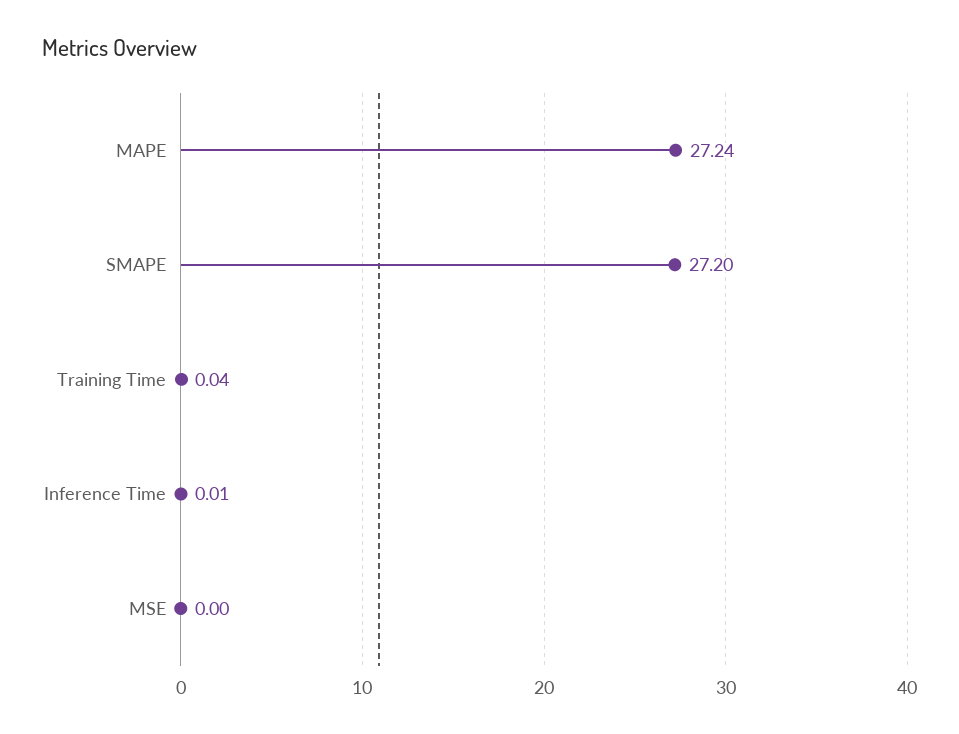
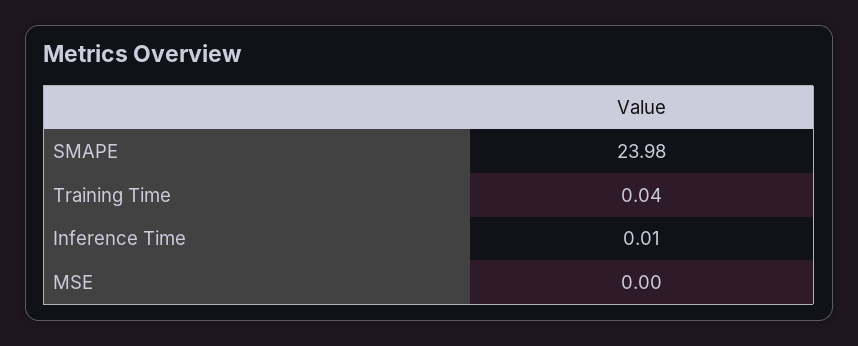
  {
-   "MAPE": 27.24,
-   "SMAPE": 27.2,
+   "SMAPE": 23.98,
    "Training Time": 0.04,
    "Inference Time": 0.01,
    "MSE": 0
  }

